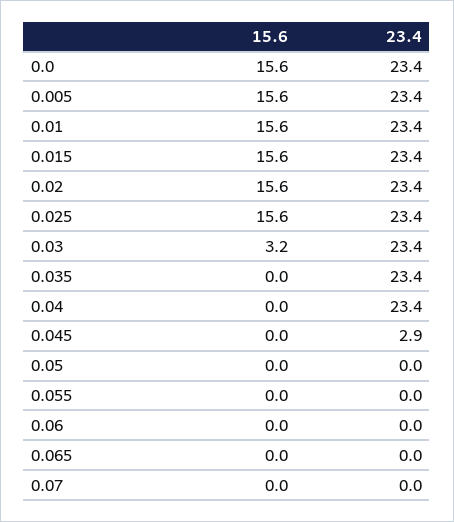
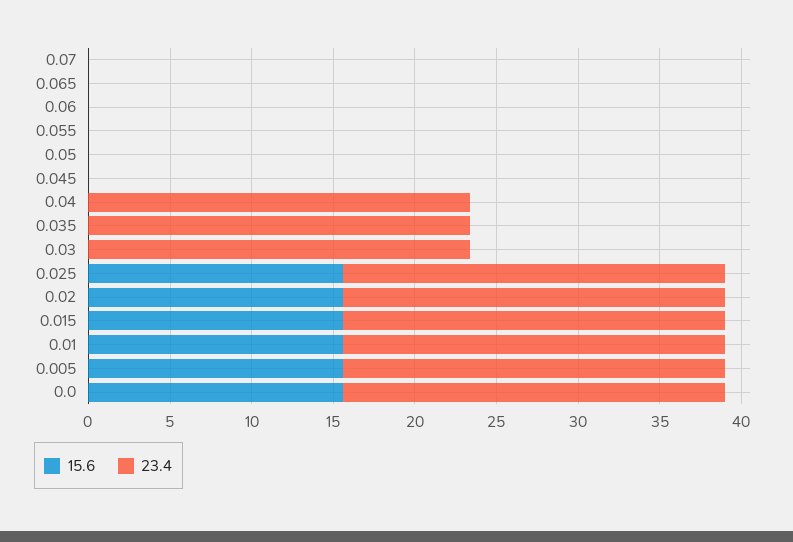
  {
    "15.6": {
      "0.0": 15.6,
      "0.005": 15.6,
      "0.01": 15.6,
      "0.015": 15.6,
      "0.02": 15.6,
      "0.025": 15.6,
-     "0.03": 3.2,
+     "0.03": 0,
      "0.035": 0,
      "0.04": 0,
      "0.045": 0,
      "0.05": 0,
      "0.055": 0,
      "0.06": 0,
      "0.065": 0,
      "0.07": 0
    },
    "23.4": {
      "0.0": 23.4,
      "0.005": 23.4,
      "0.01": 23.4,
      "0.015": 23.4,
      "0.02": 23.4,
      "0.025": 23.4,
      "0.03": 23.4,
      "0.035": 23.4,
      "0.04": 23.4,
-     "0.045": 2.9,
+     "0.045": 0,
      "0.05": 0,
      "0.055": 0,
      "0.06": 0,
      "0.065": 0,
      "0.07": 0
    }
  }

